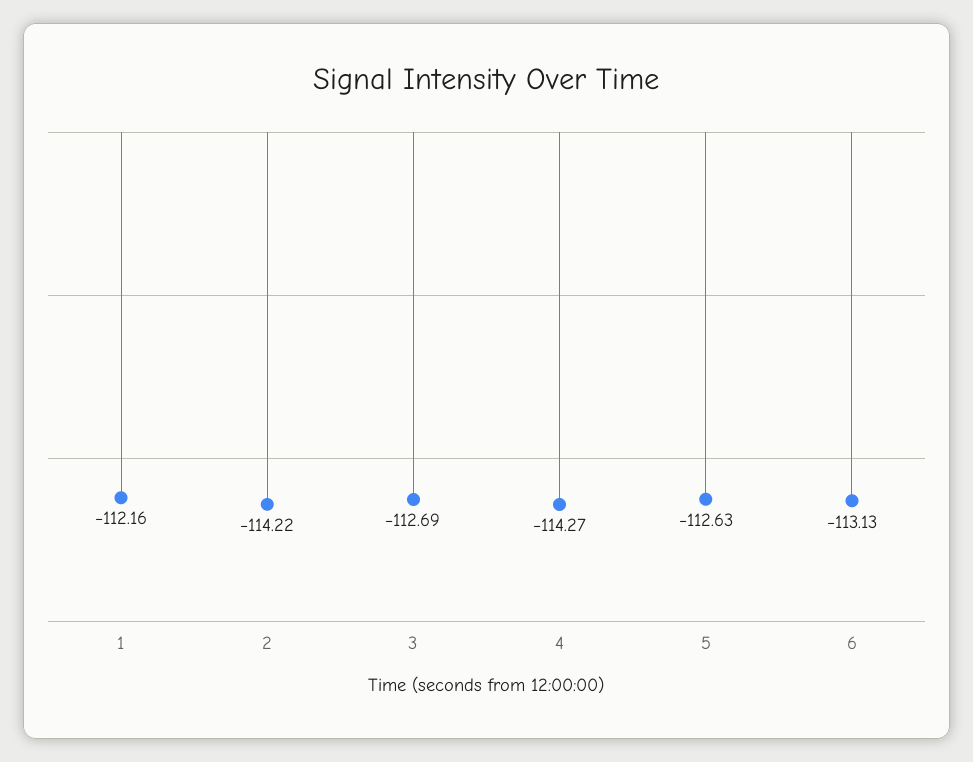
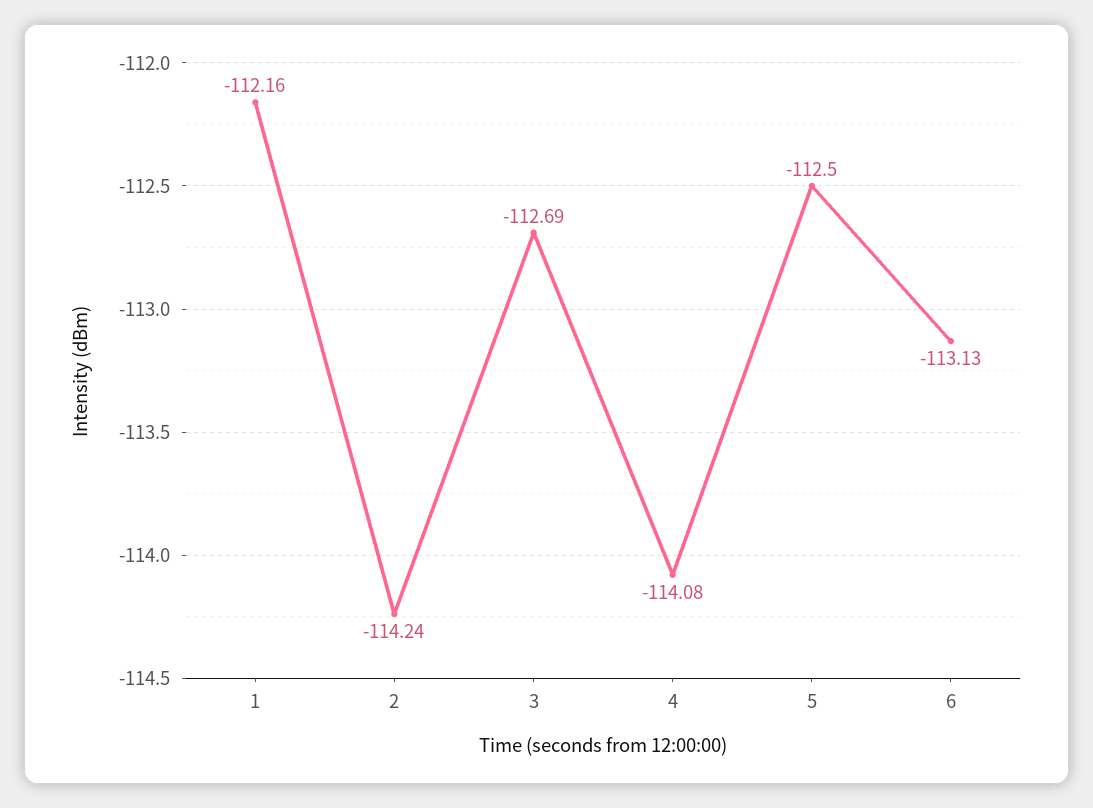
  {
    "1": -112.16,
-   "2": -114.22,
+   "2": -114.24,
    "3": -112.69,
-   "4": -114.27,
+   "4": -114.08,
-   "5": -112.63,
+   "5": -112.5,
    "6": -113.13
  }

